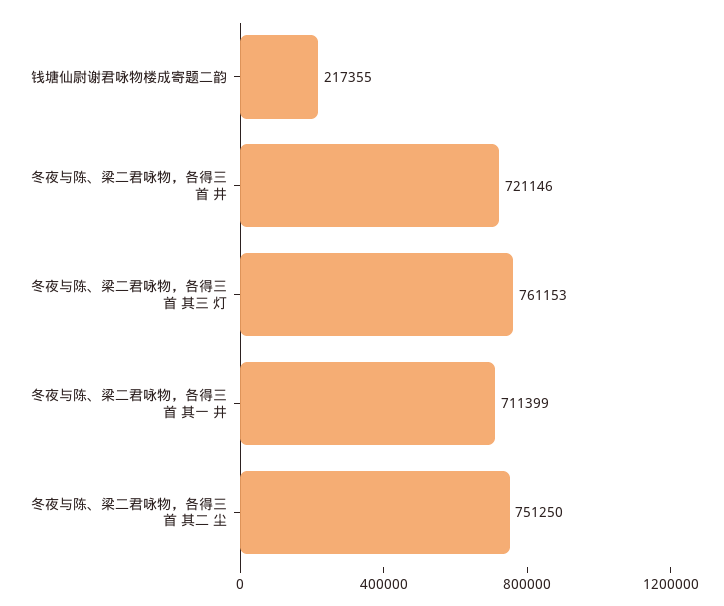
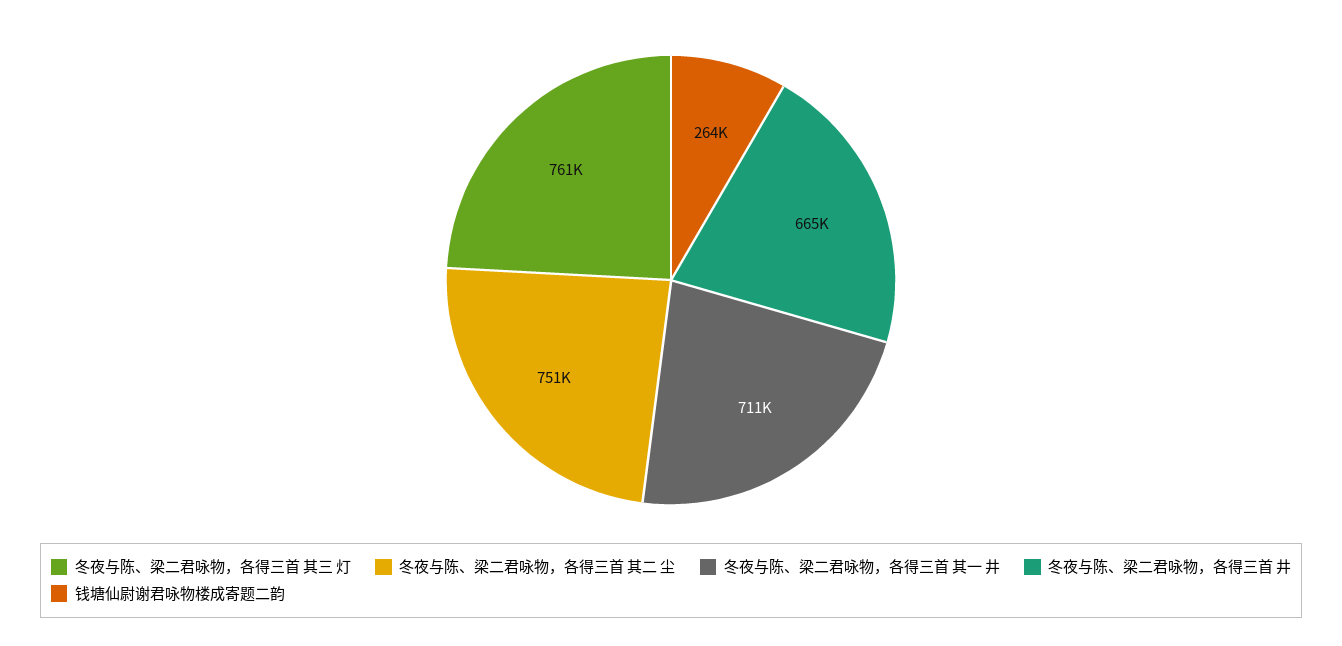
  {
-   "钱塘仙尉谢君咏物楼成寄题二韵": 217355,
+   "钱塘仙尉谢君咏物楼成寄题二韵": 264000,
-   "冬夜与陈、梁二君咏物，各得三首 井": 721146,
+   "冬夜与陈、梁二君咏物，各得三首 井": 665000,
    "冬夜与陈、梁二君咏物，各得三首 其三 灯": 761153,
    "冬夜与陈、梁二君咏物，各得三首 其一 井": 711399,
    "冬夜与陈、梁二君咏物，各得三首 其二 尘": 751250
  }

